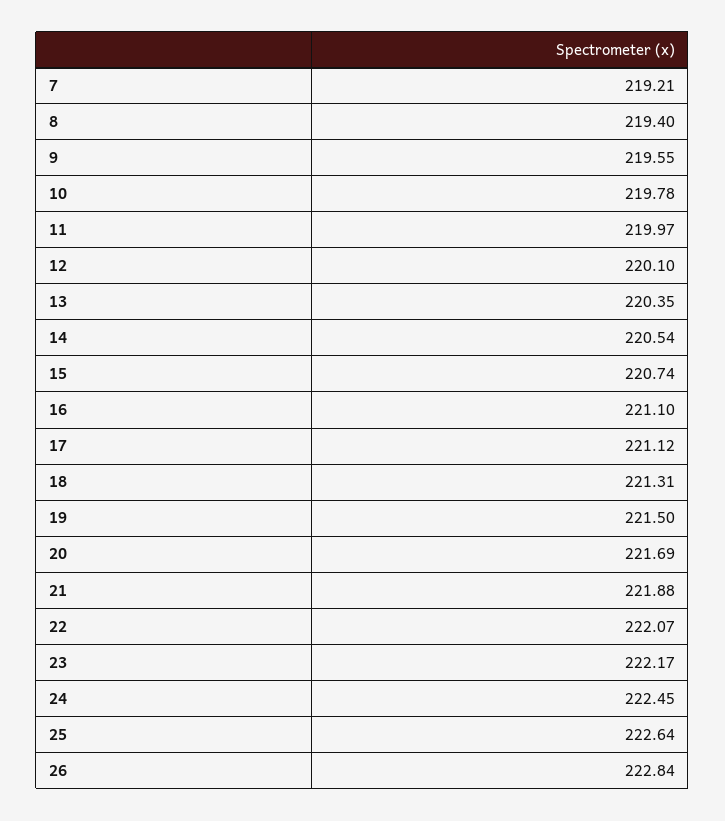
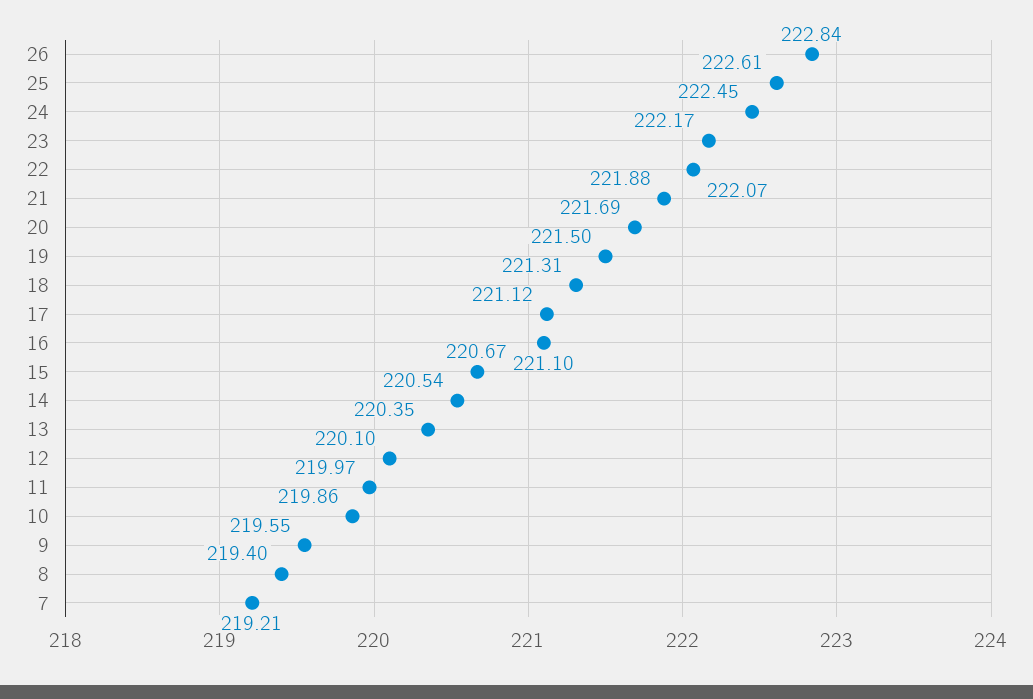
  {
    "7": 219.21,
    "8": 219.4,
    "9": 219.55,
-   "10": 219.78,
+   "10": 219.86,
    "11": 219.97,
    "12": 220.1,
    "13": 220.35,
    "14": 220.54,
-   "15": 220.74,
+   "15": 220.67,
    "16": 221.1,
    "17": 221.12,
    "18": 221.31,
    "19": 221.5,
    "20": 221.69,
    "21": 221.88,
    "22": 222.07,
    "23": 222.17,
    "24": 222.45,
-   "25": 222.64,
+   "25": 222.61,
    "26": 222.84
  }

